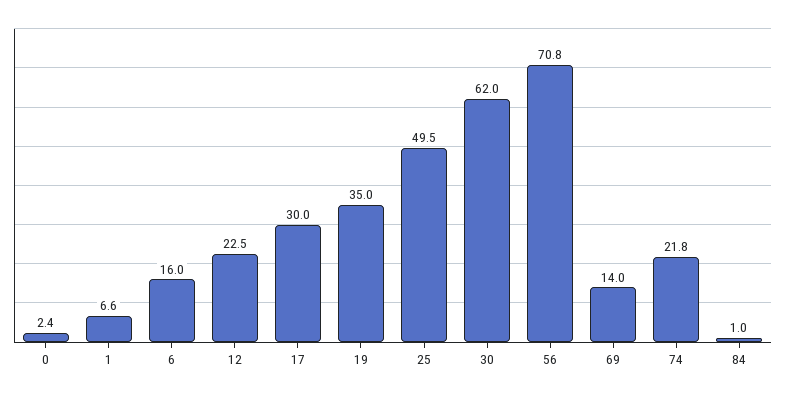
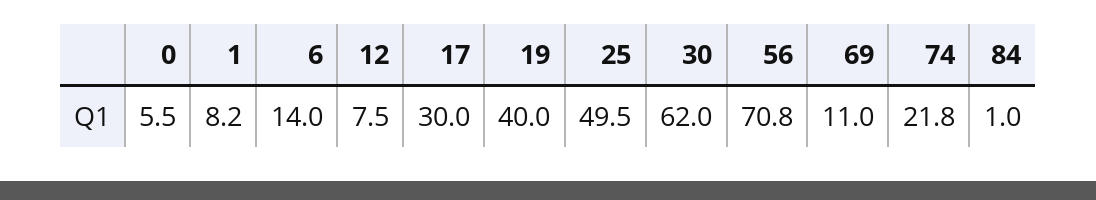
  {
-   "0": 2.4,
+   "0": 5.5,
-   "1": 6.6,
+   "1": 8.2,
-   "6": 16,
+   "6": 14,
-   "12": 22.5,
+   "12": 7.5,
    "17": 30,
-   "19": 35,
+   "19": 40,
    "25": 49.5,
    "30": 62,
    "56": 70.8,
-   "69": 14,
+   "69": 11,
    "74": 21.8,
    "84": 1
  }

